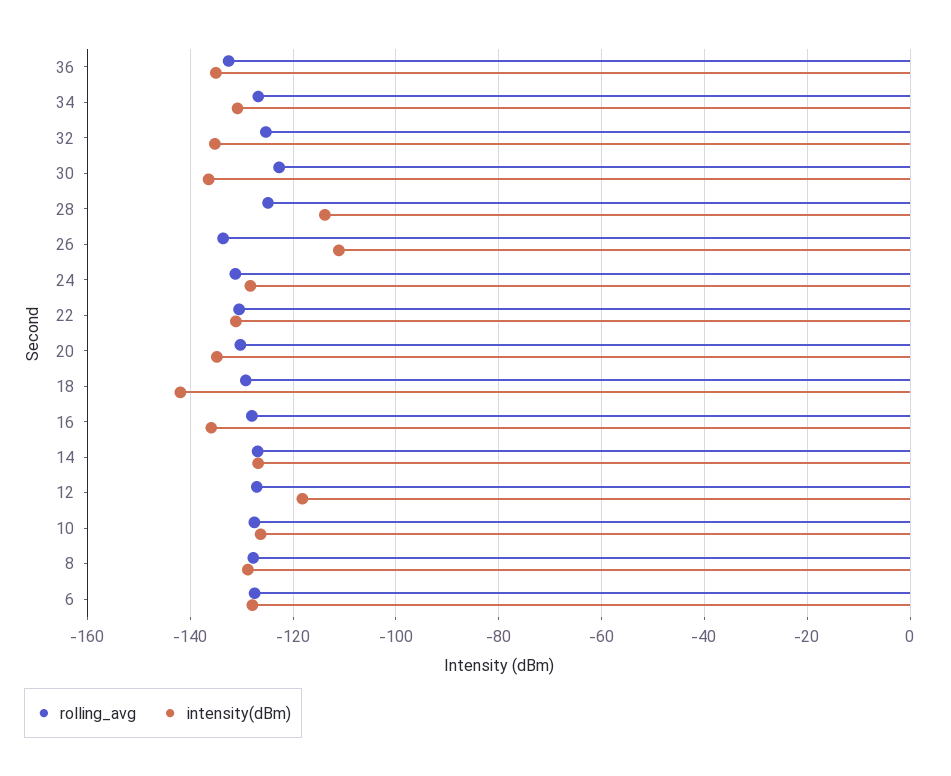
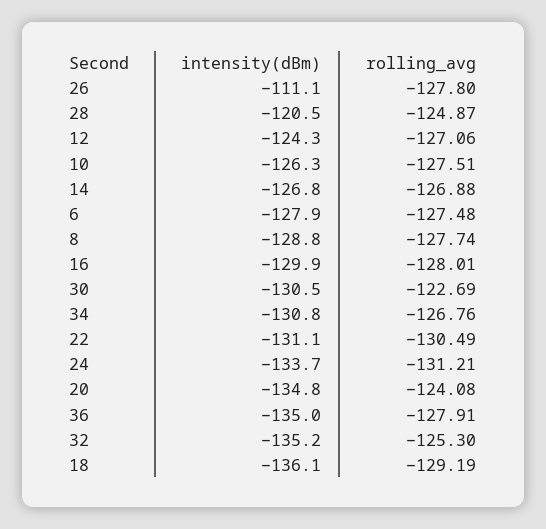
  {
    "rolling_avg": {
-     "36": -132,
+     "36": -127.91,
      "34": -126.76,
      "32": -125.3,
      "30": -122.69,
      "28": -124.87,
-     "26": -134,
+     "26": -127.8,
      "24": -131.21,
      "22": -130.49,
-     "20": -130,
+     "20": -124.08,
      "18": -129.19,
      "16": -128.01,
      "14": -126.88,
      "12": -127.06,
      "10": -127.51,
      "8": -127.74,
      "6": -127.48
    },
    "intensity(dBm)": {
      "36": -135,
      "34": -130.8,
      "32": -135.2,
-     "30": -136,
+     "30": -130.5,
-     "28": -114,
+     "28": -120.5,
      "26": -111.1,
-     "24": -128,
+     "24": -133.7,
      "22": -131.1,
      "20": -134.8,
-     "18": -142,
+     "18": -136.1,
-     "16": -136,
+     "16": -129.9,
      "14": -126.8,
-     "12": -118,
+     "12": -124.3,
      "10": -126.3,
      "8": -128.8,
      "6": -127.9
    }
  }

